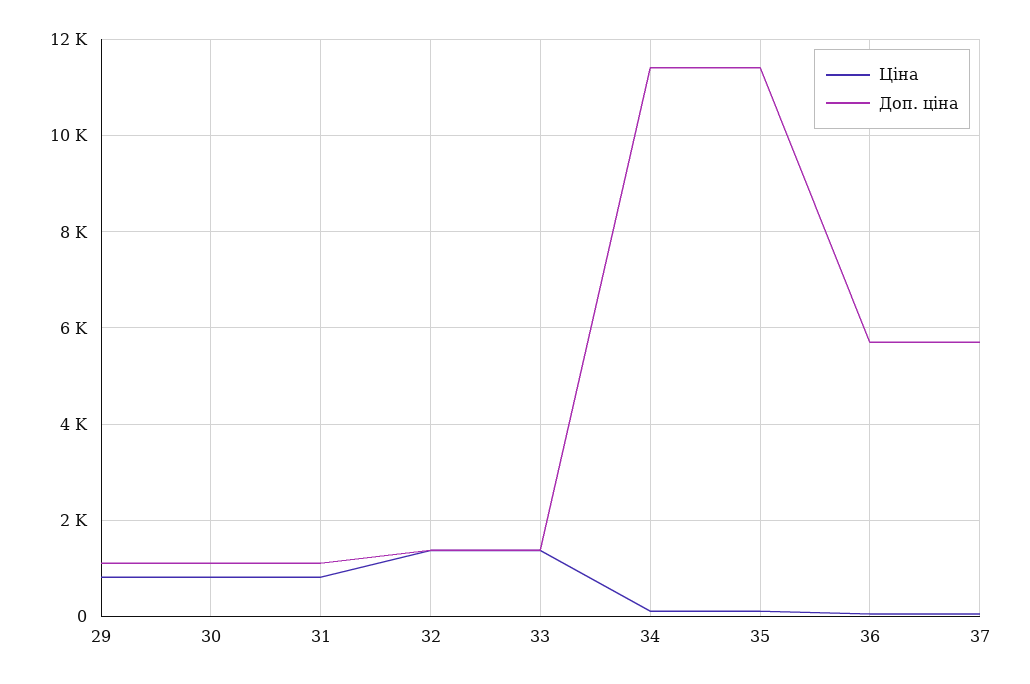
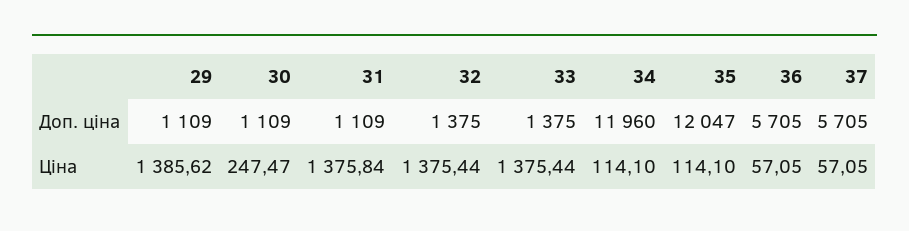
  {
    "Ціна": {
-     "29": 800,
+     "29": 1385.62,
-     "30": 800,
+     "30": 247.47,
-     "31": 800,
+     "31": 1375.84,
      "32": 1375.44,
      "33": 1375.44,
      "34": 114.1,
      "35": 114.1,
      "36": 57.05,
      "37": 57.05
    },
    "Доп. ціна": {
      "29": 1109,
      "30": 1109,
      "31": 1109,
      "32": 1375,
      "33": 1375,
-     "34": 11400,
+     "34": 11960,
-     "35": 11400,
+     "35": 12047,
      "36": 5705,
      "37": 5705
    }
  }

